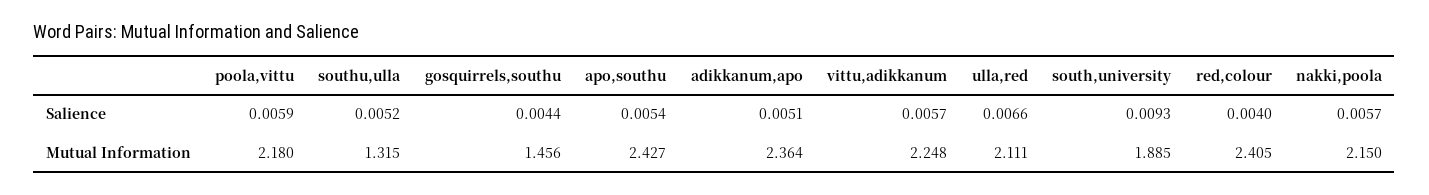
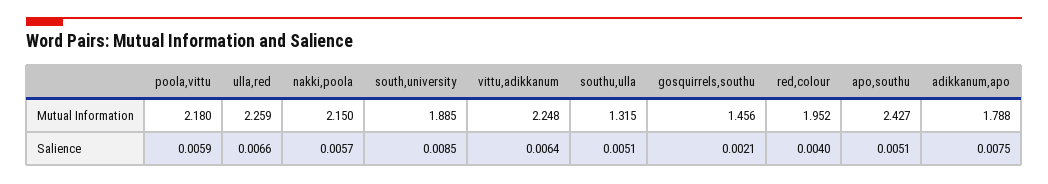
  {
    "poola,vittu": {
      "Salience": 0.0059,
      "Mutual Information": 2.18
    },
    "southu,ulla": {
-     "Salience": 0.0052,
+     "Salience": 0.0051,
      "Mutual Information": 1.315
    },
    "gosquirrels,southu": {
-     "Salience": 0.0044,
+     "Salience": 0.0021,
      "Mutual Information": 1.456
    },
    "apo,southu": {
-     "Salience": 0.0054,
+     "Salience": 0.0051,
      "Mutual Information": 2.427
    },
    "adikkanum,apo": {
-     "Salience": 0.0051,
+     "Salience": 0.0075,
-     "Mutual Information": 2.364
+     "Mutual Information": 1.788
    },
    "vittu,adikkanum": {
-     "Salience": 0.0057,
+     "Salience": 0.0064,
      "Mutual Information": 2.248
    },
    "ulla,red": {
      "Salience": 0.0066,
-     "Mutual Information": 2.111
+     "Mutual Information": 2.259
    },
    "south,university": {
-     "Salience": 0.0093,
+     "Salience": 0.0085,
      "Mutual Information": 1.885
    },
    "red,colour": {
      "Salience": 0.004,
-     "Mutual Information": 2.405
+     "Mutual Information": 1.952
    },
    "nakki,poola": {
      "Salience": 0.0057,
      "Mutual Information": 2.15
    }
  }

